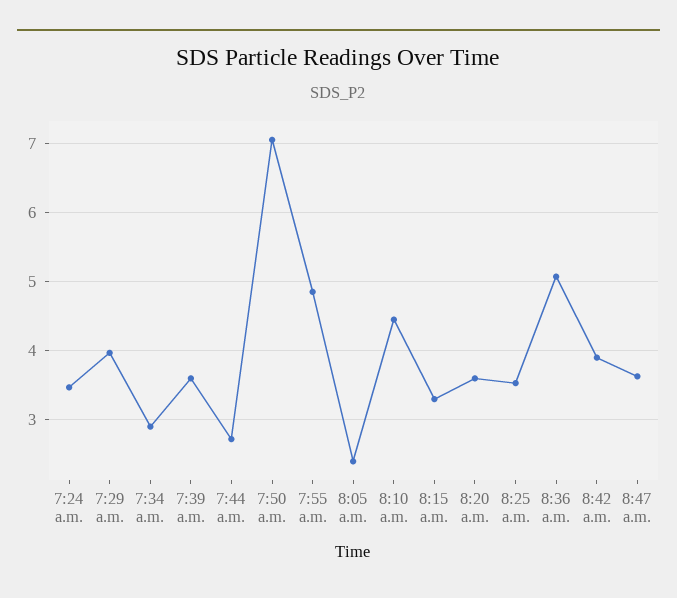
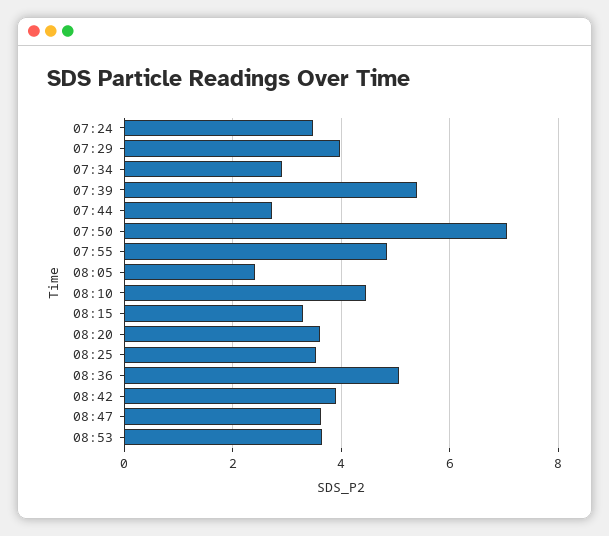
  {
    "7:24 a.m.": 3.5,
    "7:29 a.m.": 4,
    "7:34 a.m.": 2.9,
-   "7:39 a.m.": 3.6,
+   "7:39 a.m.": 5.4,
    "7:44 a.m.": 2.7,
    "7:50 a.m.": 7.1,
    "7:55 a.m.": 4.9,
    "8:05 a.m.": 2.4,
    "8:10 a.m.": 4.5,
    "8:15 a.m.": 3.3,
    "8:20 a.m.": 3.6,
    "8:25 a.m.": 3.5,
    "8:36 a.m.": 5.1,
    "8:42 a.m.": 3.9,
-   "8:47 a.m.": 3.6
+   "8:47 a.m.": 3.6,
+   "08:53": 3.6
  }

